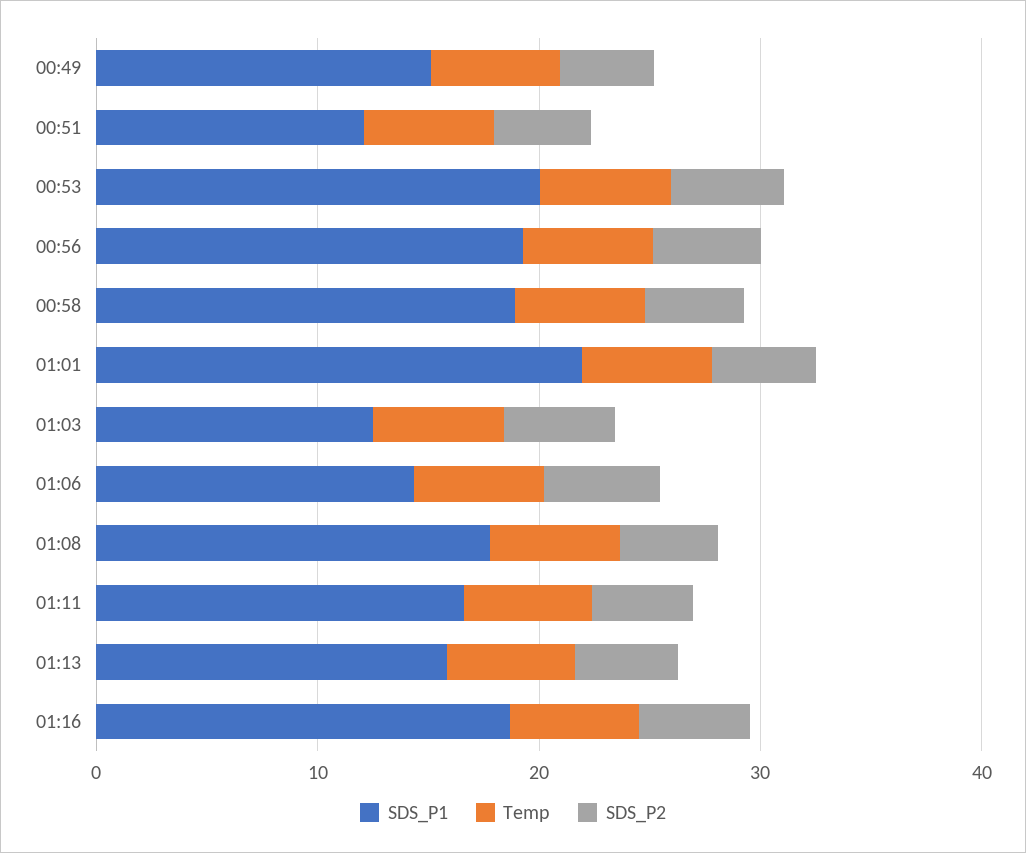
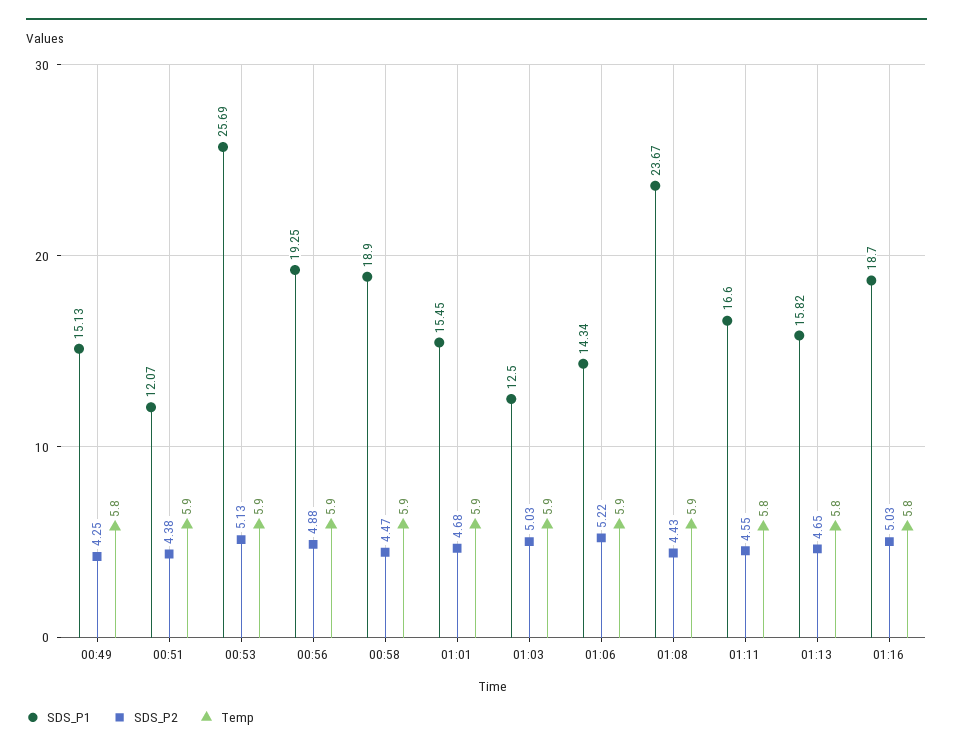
  {
    "SDS_P1": {
      "00:49": 15.13,
      "00:51": 12.07,
-     "00:53": 20,
+     "00:53": 25.69,
      "00:56": 19.25,
      "00:58": 18.9,
-     "01:01": 22,
+     "01:01": 15.45,
      "01:03": 12.5,
      "01:06": 14.34,
-     "01:08": 18,
+     "01:08": 23.67,
      "01:11": 16.6,
      "01:13": 15.82,
      "01:16": 18.7
    },
    "Temp": {
      "00:49": 5.8,
      "00:51": 5.9,
      "00:53": 5.9,
      "00:56": 5.9,
      "00:58": 5.9,
      "01:01": 5.9,
      "01:03": 5.9,
      "01:06": 5.9,
      "01:08": 5.9,
      "01:11": 5.8,
      "01:13": 5.8,
      "01:16": 5.8
    },
    "SDS_P2": {
      "00:49": 4.25,
      "00:51": 4.38,
      "00:53": 5.13,
      "00:56": 4.88,
      "00:58": 4.47,
      "01:01": 4.68,
      "01:03": 5.03,
      "01:06": 5.22,
      "01:08": 4.43,
      "01:11": 4.55,
      "01:13": 4.65,
      "01:16": 5.03
    }
  }

